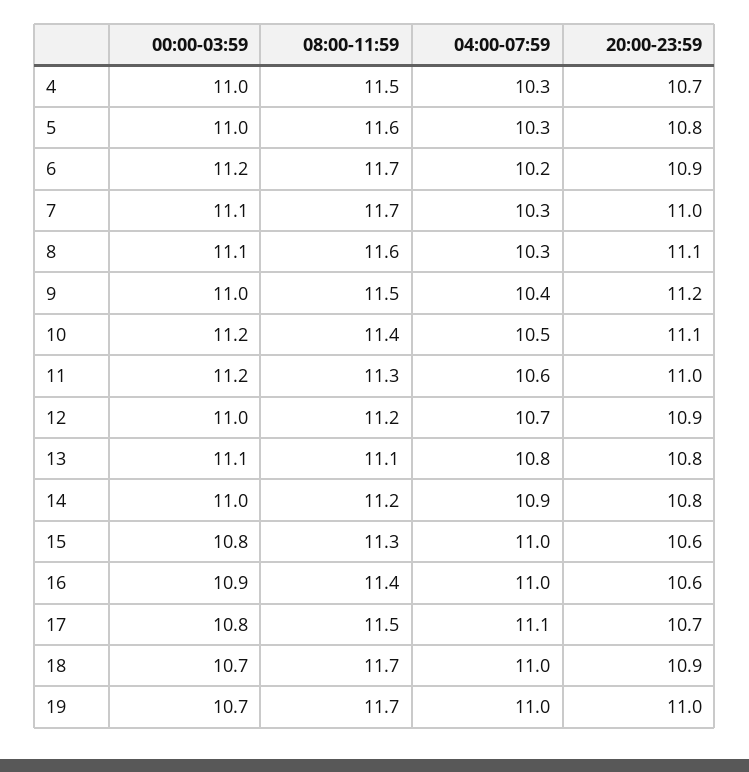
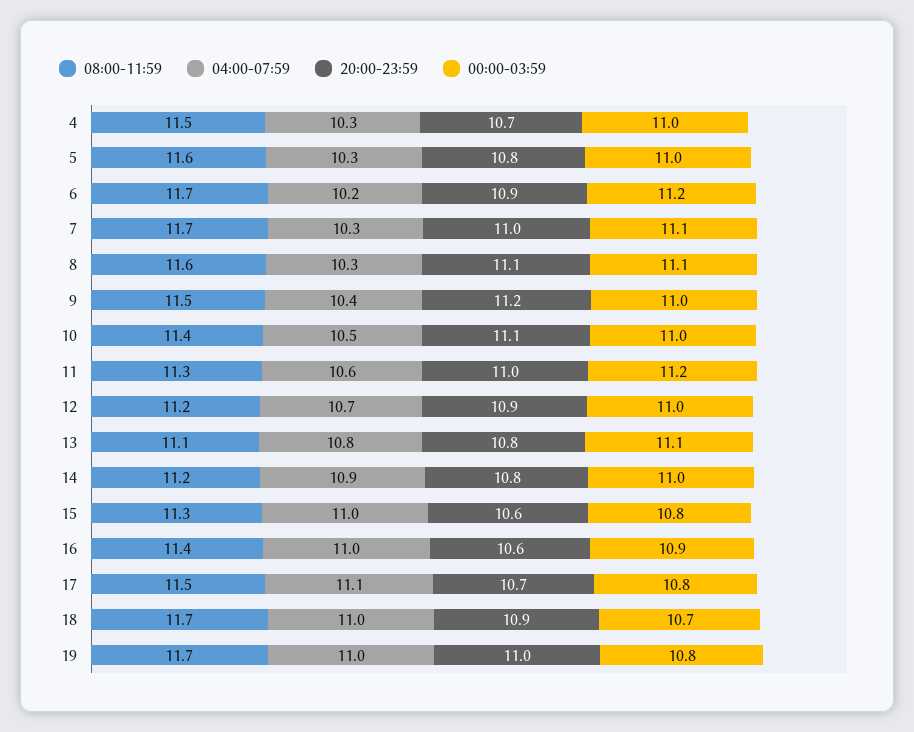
  {
    "00:00-03:59": {
      "4": 11,
      "5": 11,
      "6": 11.2,
      "7": 11.1,
      "8": 11.1,
      "9": 11,
-     "10": 11.2,
+     "10": 11,
      "11": 11.2,
      "12": 11,
      "13": 11.1,
      "14": 11,
      "15": 10.8,
      "16": 10.9,
      "17": 10.8,
      "18": 10.7,
-     "19": 10.7
+     "19": 10.8
    },
    "08:00-11:59": {
      "4": 11.5,
      "5": 11.6,
      "6": 11.7,
      "7": 11.7,
      "8": 11.6,
      "9": 11.5,
      "10": 11.4,
      "11": 11.3,
      "12": 11.2,
      "13": 11.1,
      "14": 11.2,
      "15": 11.3,
      "16": 11.4,
      "17": 11.5,
      "18": 11.7,
      "19": 11.7
    },
    "04:00-07:59": {
      "4": 10.3,
      "5": 10.3,
      "6": 10.2,
      "7": 10.3,
      "8": 10.3,
      "9": 10.4,
      "10": 10.5,
      "11": 10.6,
      "12": 10.7,
      "13": 10.8,
      "14": 10.9,
      "15": 11,
      "16": 11,
      "17": 11.1,
      "18": 11,
      "19": 11
    },
    "20:00-23:59": {
      "4": 10.7,
      "5": 10.8,
      "6": 10.9,
      "7": 11,
      "8": 11.1,
      "9": 11.2,
      "10": 11.1,
      "11": 11,
      "12": 10.9,
      "13": 10.8,
      "14": 10.8,
      "15": 10.6,
      "16": 10.6,
      "17": 10.7,
      "18": 10.9,
      "19": 11
    }
  }

